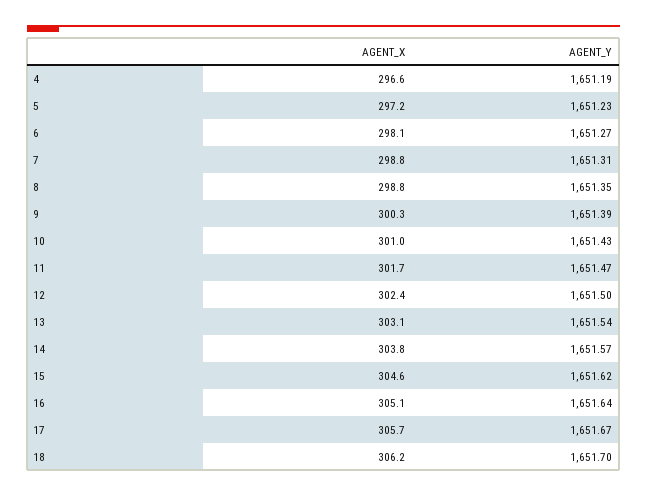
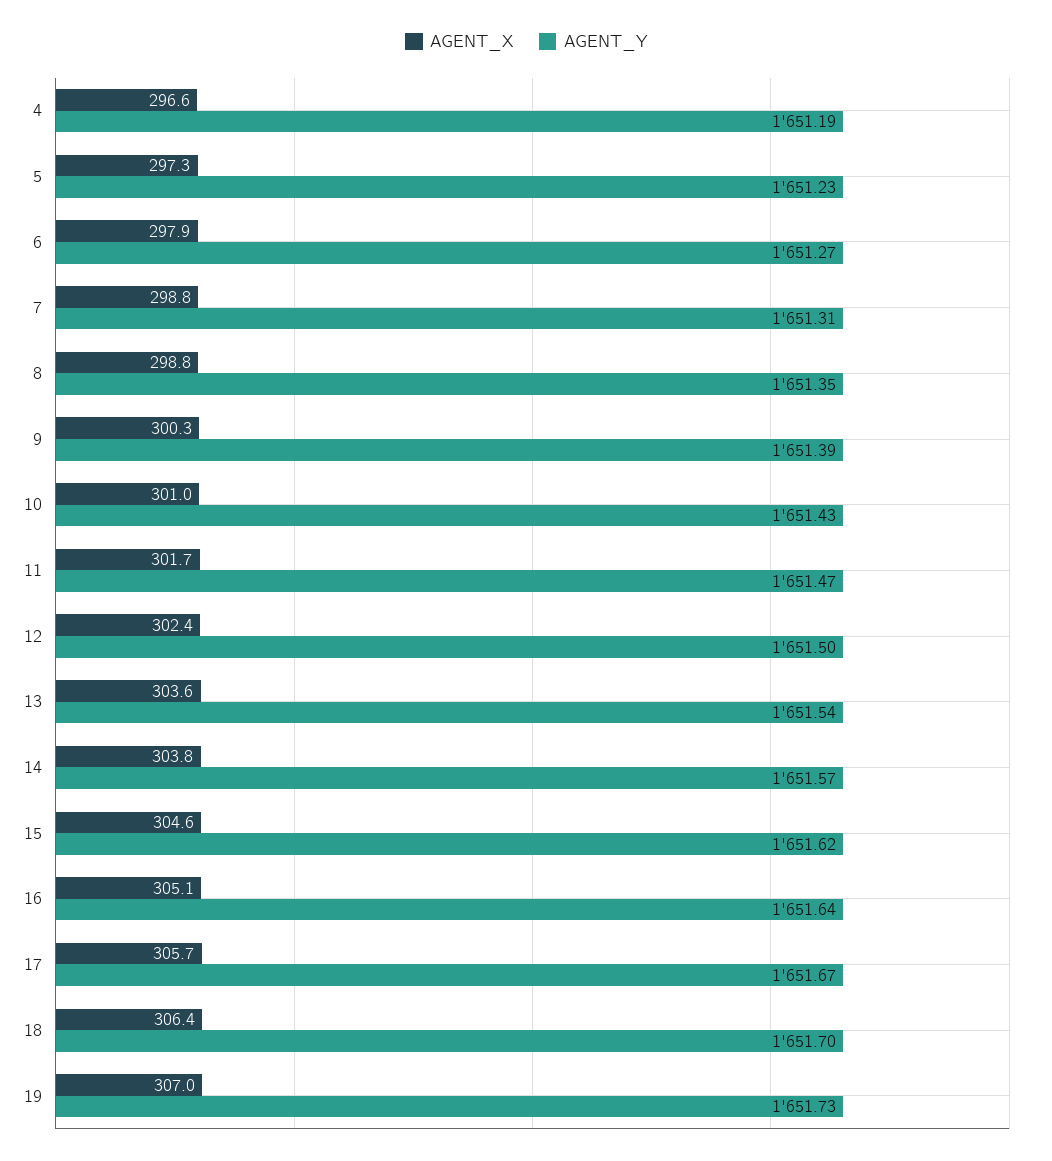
  {
    "AGENT_X": {
      "4": 296.6,
-     "5": 297.2,
+     "5": 297.3,
-     "6": 298.1,
+     "6": 297.9,
      "7": 298.8,
      "8": 298.8,
      "9": 300.3,
      "10": 301,
      "11": 301.7,
      "12": 302.4,
-     "13": 303.1,
+     "13": 303.6,
      "14": 303.8,
      "15": 304.6,
      "16": 305.1,
      "17": 305.7,
-     "18": 306.2
+     "18": 306.4,
+     "19": 307
    },
    "AGENT_Y": {
      "4": 1651.19,
      "5": 1651.23,
      "6": 1651.27,
      "7": 1651.31,
      "8": 1651.35,
      "9": 1651.39,
      "10": 1651.43,
      "11": 1651.47,
      "12": 1651.5,
      "13": 1651.54,
      "14": 1651.57,
      "15": 1651.62,
      "16": 1651.64,
      "17": 1651.67,
-     "18": 1651.7
+     "18": 1651.7,
+     "19": 1651.73
    }
  }

